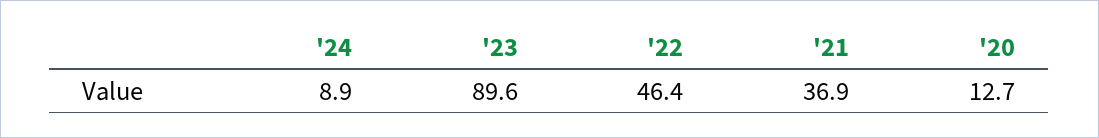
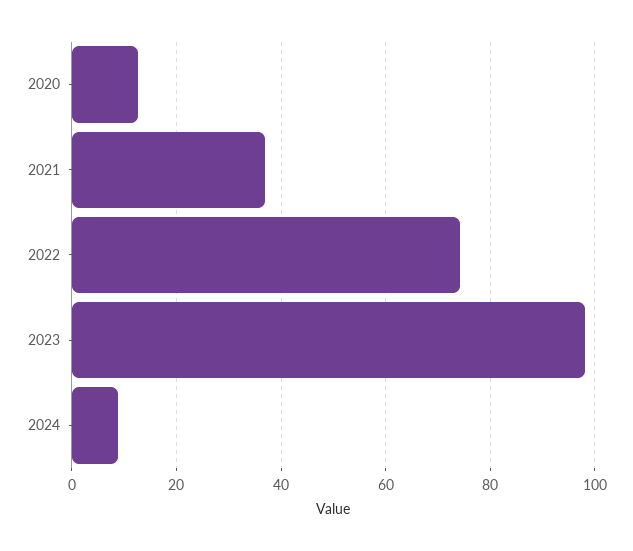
  {
    "'24": 8.9,
-   "'23": 89.6,
+   "'23": 98,
-   "'22": 46.4,
+   "'22": 74,
    "'21": 36.9,
    "'20": 12.7
  }

